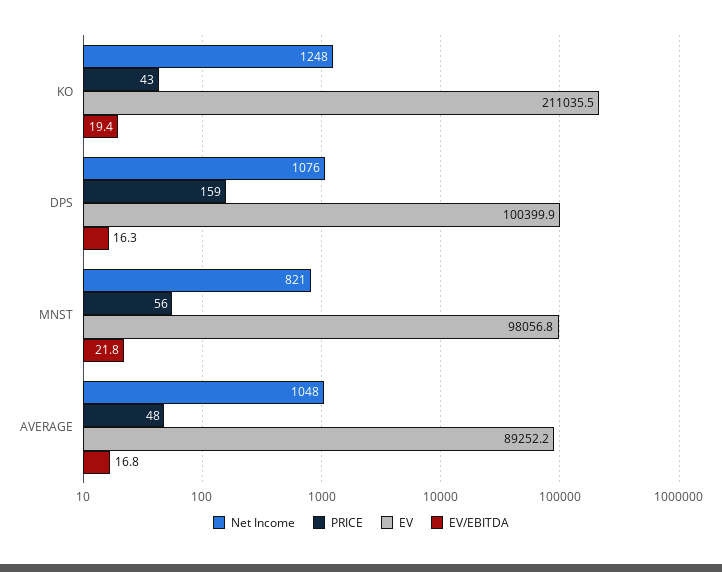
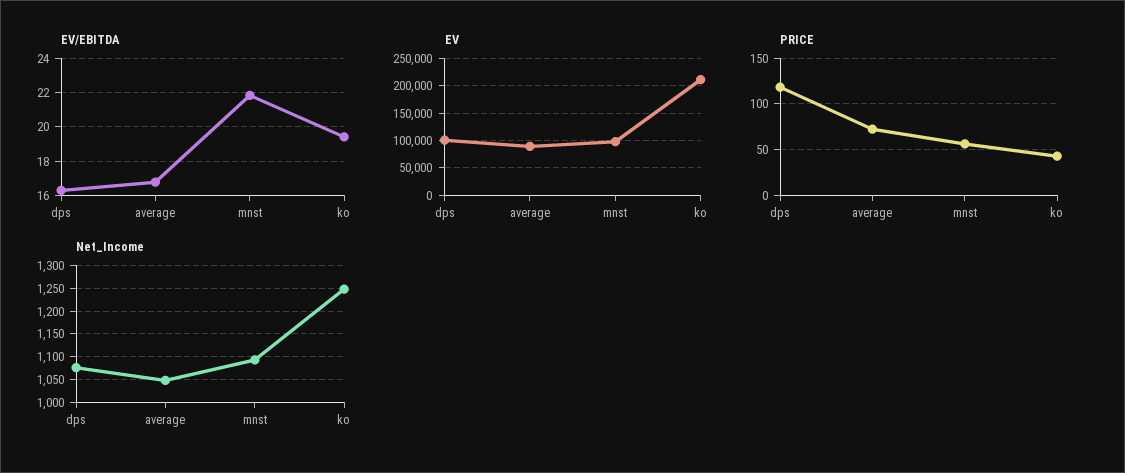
  {
    "Net Income": {
      "KO": 1248,
      "DPS": 1076,
-     "MNST": 821,
+     "MNST": 1100,
      "AVERAGE": 1048
    },
    "PRICE": {
      "KO": 43,
-     "DPS": 159,
+     "DPS": 120,
      "MNST": 56,
-     "AVERAGE": 48
+     "AVERAGE": 70
    },
    "EV": {
      "KO": 211035.5,
      "DPS": 100399.9,
      "MNST": 98056.8,
      "AVERAGE": 89252.2
    },
    "EV/EBITDA": {
      "KO": 19.4,
      "DPS": 16.3,
      "MNST": 21.8,
      "AVERAGE": 16.8
    }
  }

